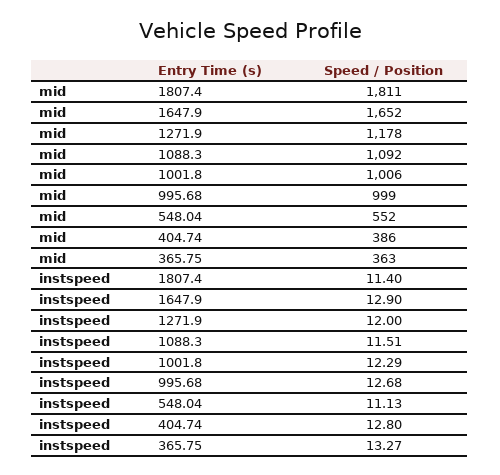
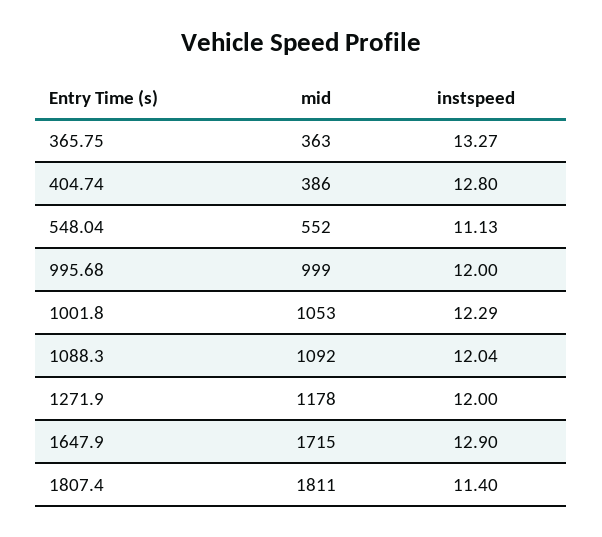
  {
    "mid": {
      "1807.4": 1811,
-     "1647.9": 1652,
+     "1647.9": 1715,
      "1271.9": 1178,
      "1088.3": 1092,
-     "1001.8": 1006,
+     "1001.8": 1053,
      "995.68": 999,
      "548.04": 552,
      "404.74": 386,
      "365.75": 363
    },
    "instspeed": {
      "1807.4": 11.4,
      "1647.9": 12.9,
      "1271.9": 12,
-     "1088.3": 11.51,
+     "1088.3": 12.04,
      "1001.8": 12.29,
-     "995.68": 12.68,
+     "995.68": 12,
      "548.04": 11.13,
      "404.74": 12.8,
      "365.75": 13.27
    }
  }

